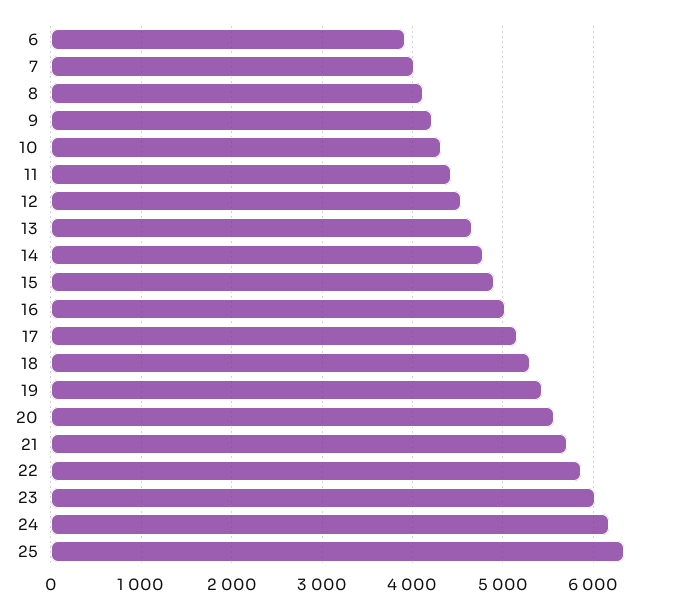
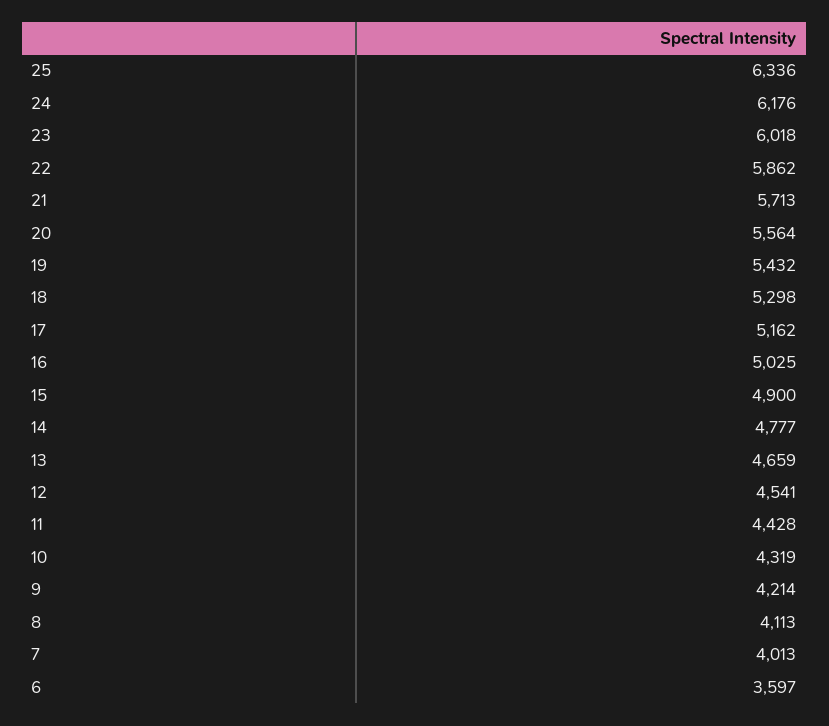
  {
-   "6": 3900,
+   "6": 3597,
    "7": 4013,
    "8": 4113,
    "9": 4214,
    "10": 4319,
    "11": 4428,
    "12": 4541,
    "13": 4659,
    "14": 4777,
    "15": 4900,
    "16": 5025,
    "17": 5162,
    "18": 5298,
    "19": 5432,
    "20": 5564,
    "21": 5713,
    "22": 5862,
    "23": 6018,
    "24": 6176,
    "25": 6336
  }

